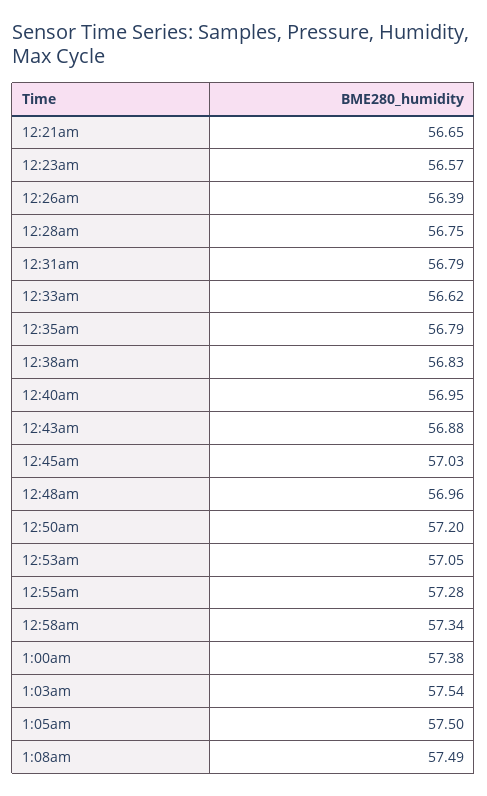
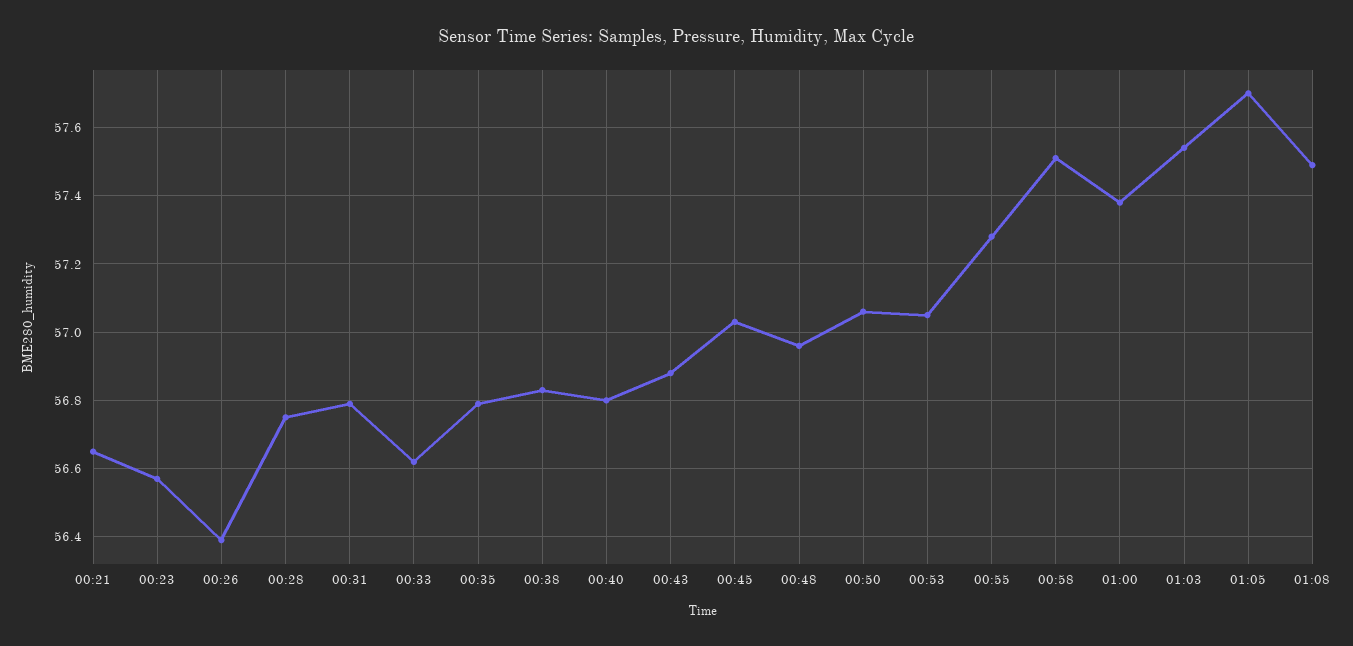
  {
    "12:21am": 56.65,
    "12:23am": 56.57,
    "12:26am": 56.39,
    "12:28am": 56.75,
    "12:31am": 56.79,
    "12:33am": 56.62,
    "12:35am": 56.79,
    "12:38am": 56.83,
-   "12:40am": 56.95,
+   "12:40am": 56.8,
    "12:43am": 56.88,
    "12:45am": 57.03,
    "12:48am": 56.96,
-   "12:50am": 57.2,
+   "12:50am": 57.05,
    "12:53am": 57.05,
    "12:55am": 57.28,
-   "12:58am": 57.34,
+   "12:58am": 57.5,
    "1:00am": 57.38,
    "1:03am": 57.54,
-   "1:05am": 57.5,
+   "1:05am": 57.7,
    "1:08am": 57.49
  }

